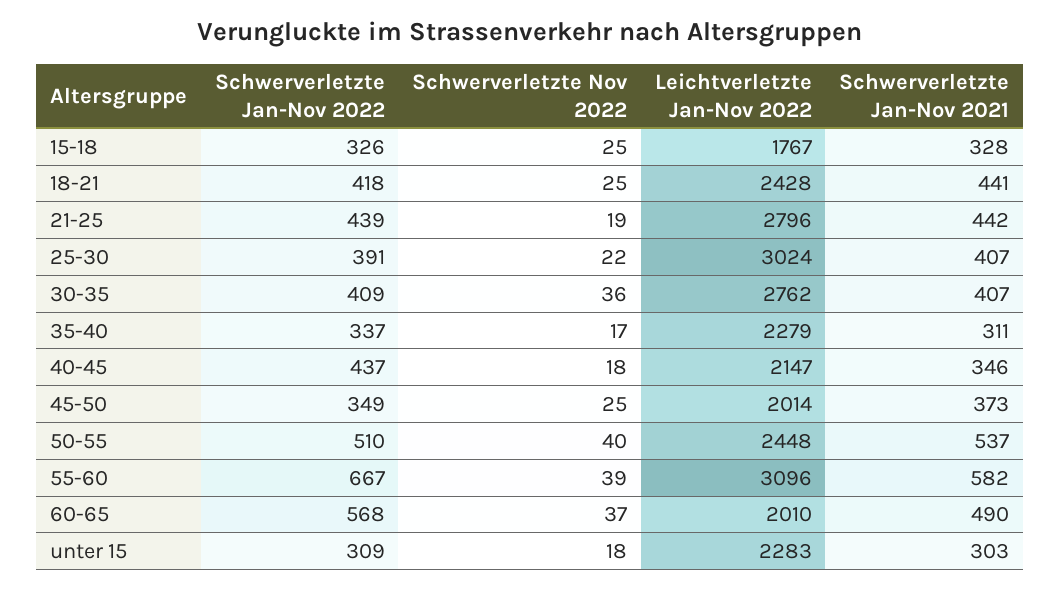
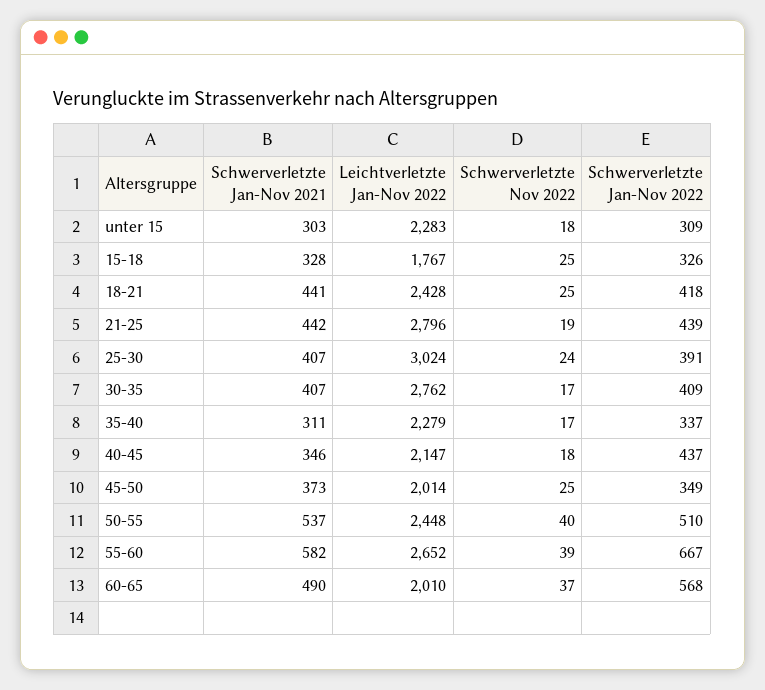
  {
    "Schwerverletzte Jan-Nov 2022": {
      "15-18": 326,
      "18-21": 418,
      "21-25": 439,
      "25-30": 391,
      "30-35": 409,
      "35-40": 337,
      "40-45": 437,
      "45-50": 349,
      "50-55": 510,
      "55-60": 667,
      "60-65": 568,
      "unter 15": 309
    },
    "Schwerverletzte Nov 2022": {
      "15-18": 25,
      "18-21": 25,
      "21-25": 19,
-     "25-30": 22,
+     "25-30": 24,
-     "30-35": 36,
+     "30-35": 17,
      "35-40": 17,
      "40-45": 18,
      "45-50": 25,
      "50-55": 40,
      "55-60": 39,
      "60-65": 37,
      "unter 15": 18
    },
    "Leichtverletzte Jan-Nov 2022": {
      "15-18": 1767,
      "18-21": 2428,
      "21-25": 2796,
      "25-30": 3024,
      "30-35": 2762,
      "35-40": 2279,
      "40-45": 2147,
      "45-50": 2014,
      "50-55": 2448,
-     "55-60": 3096,
+     "55-60": 2652,
      "60-65": 2010,
      "unter 15": 2283
    },
    "Schwerverletzte Jan-Nov 2021": {
      "15-18": 328,
      "18-21": 441,
      "21-25": 442,
      "25-30": 407,
      "30-35": 407,
      "35-40": 311,
      "40-45": 346,
      "45-50": 373,
      "50-55": 537,
      "55-60": 582,
      "60-65": 490,
      "unter 15": 303
    }
  }

